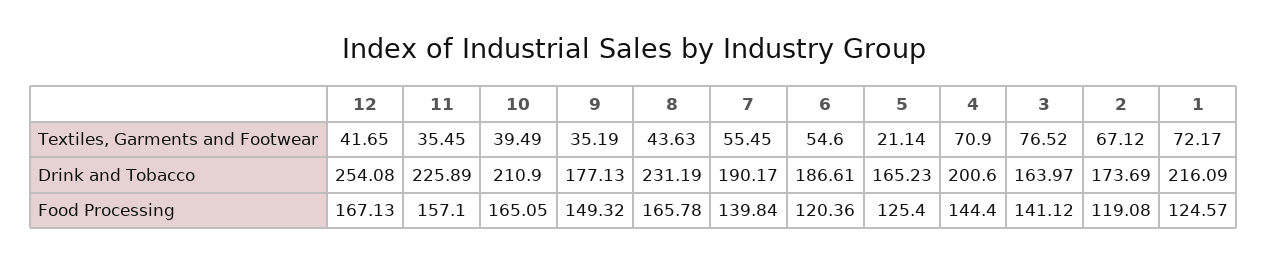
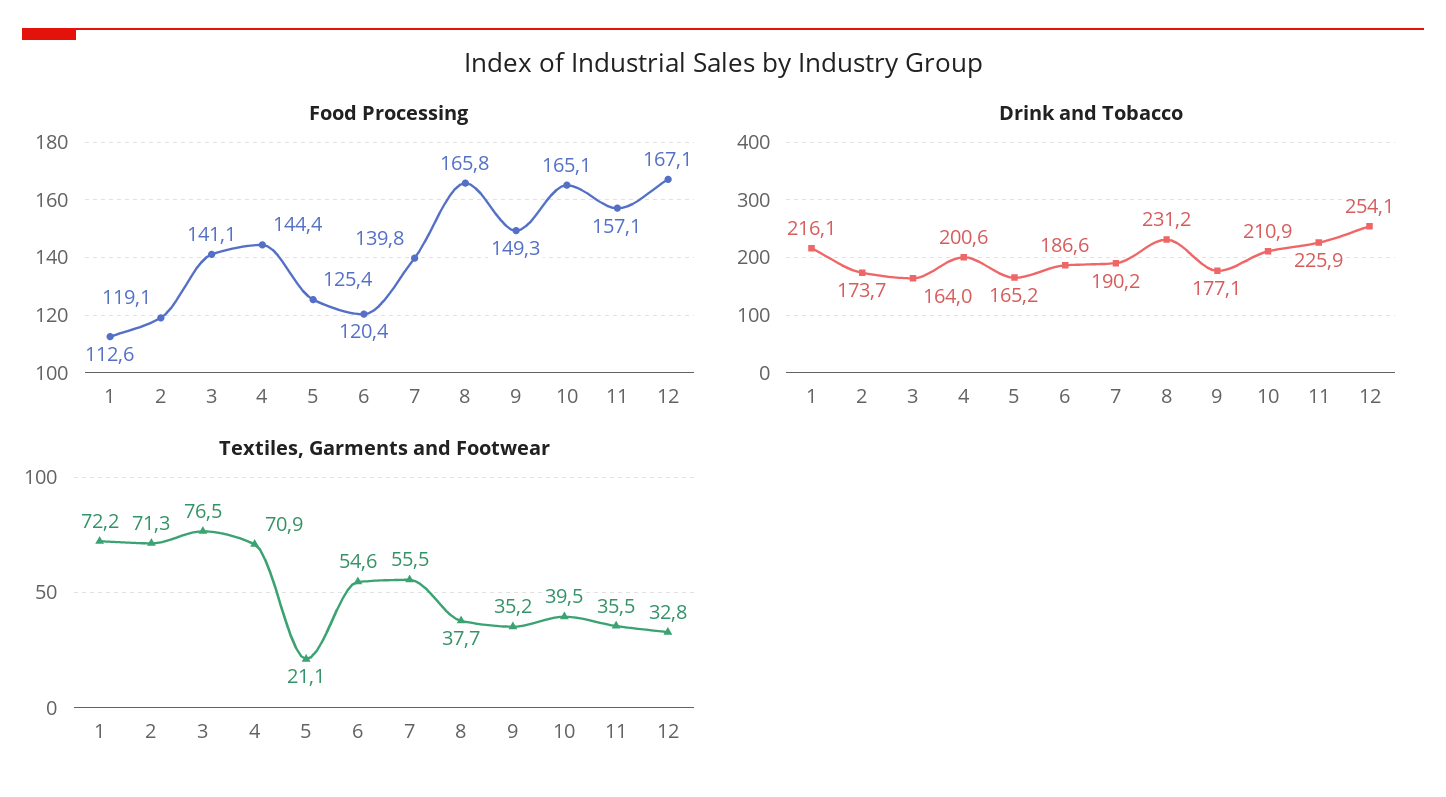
  {
    "Textiles, Garments and Footwear": {
-     "12": 41.65,
+     "12": 32.8,
      "11": 35.45,
      "10": 39.49,
      "9": 35.19,
-     "8": 43.63,
+     "8": 37.7,
      "7": 55.45,
      "6": 54.6,
      "5": 21.14,
      "4": 70.9,
      "3": 76.52,
-     "2": 67.12,
+     "2": 71.3,
      "1": 72.17
    },
    "Drink and Tobacco": {
      "12": 254.08,
      "11": 225.89,
      "10": 210.9,
      "9": 177.13,
      "8": 231.19,
      "7": 190.17,
      "6": 186.61,
      "5": 165.23,
      "4": 200.6,
      "3": 163.97,
      "2": 173.69,
      "1": 216.09
    },
    "Food Processing": {
      "12": 167.13,
      "11": 157.1,
      "10": 165.05,
      "9": 149.32,
      "8": 165.78,
      "7": 139.84,
      "6": 120.36,
      "5": 125.4,
      "4": 144.4,
      "3": 141.12,
      "2": 119.08,
-     "1": 124.57
+     "1": 112.6
    }
  }

